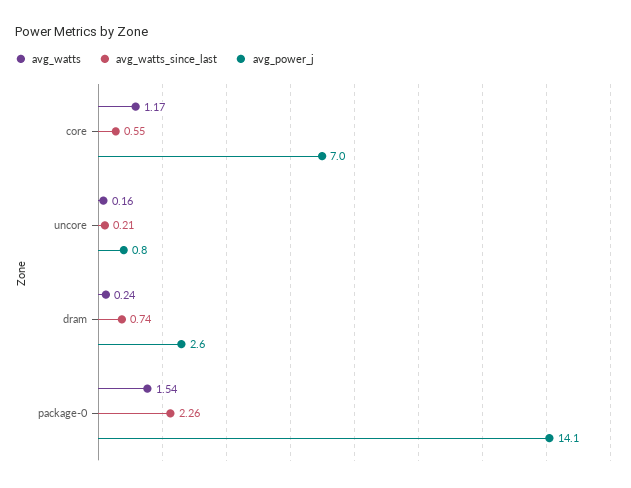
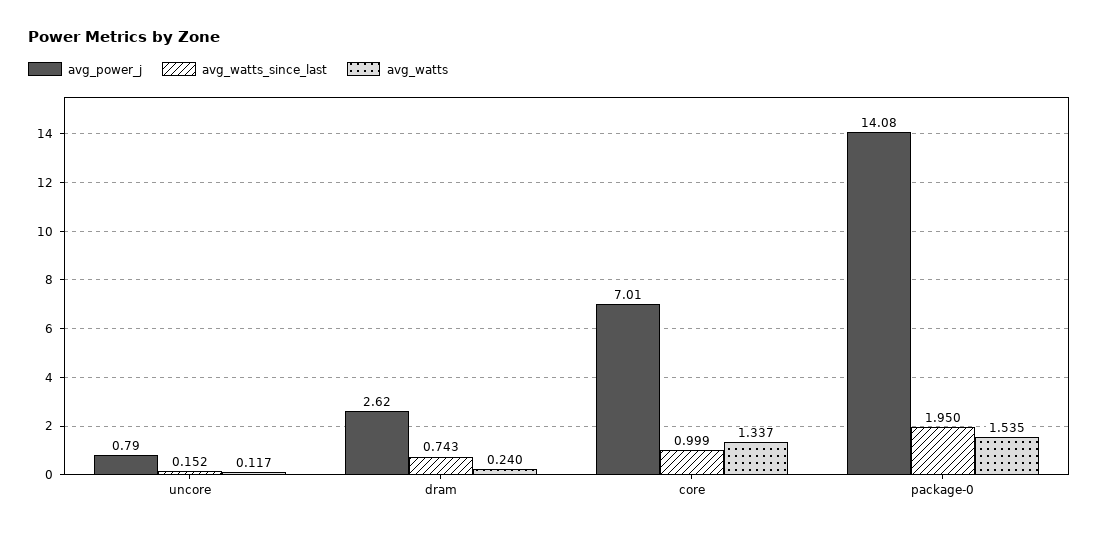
  {
    "avg_watts": {
-     "core": 1.17,
+     "core": 1.337,
-     "uncore": 0.16,
+     "uncore": 0.117,
      "dram": 0.24,
      "package-0": 1.535
    },
    "avg_watts_since_last": {
-     "core": 0.55,
+     "core": 0.999,
-     "uncore": 0.21,
+     "uncore": 0.152,
      "dram": 0.743,
-     "package-0": 2.26
+     "package-0": 1.95
    },
    "avg_power_j": {
      "core": 7.01,
      "uncore": 0.79,
      "dram": 2.62,
      "package-0": 14.08
    }
  }

